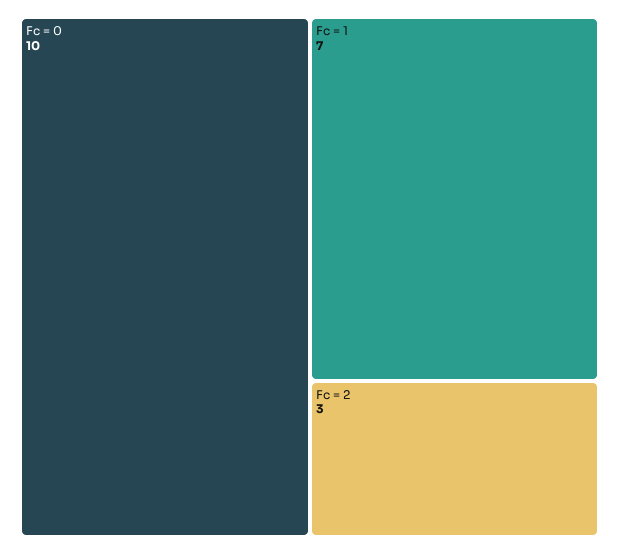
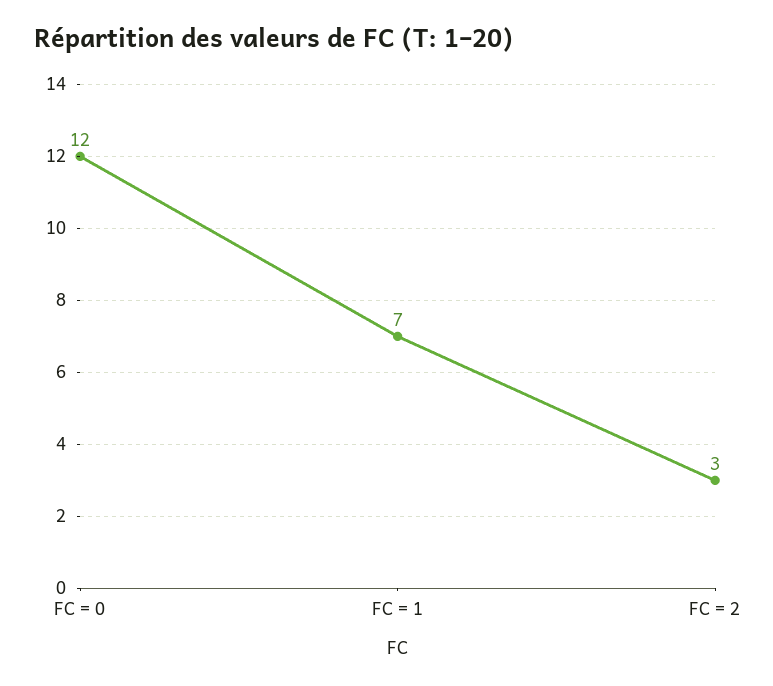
  {
-   "Fc = 0": 10,
+   "Fc = 0": 12,
    "Fc = 1": 7,
    "Fc = 2": 3
  }

